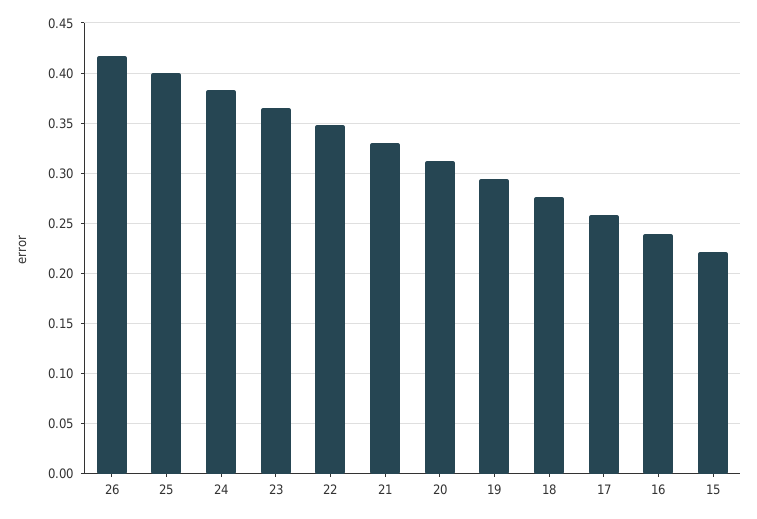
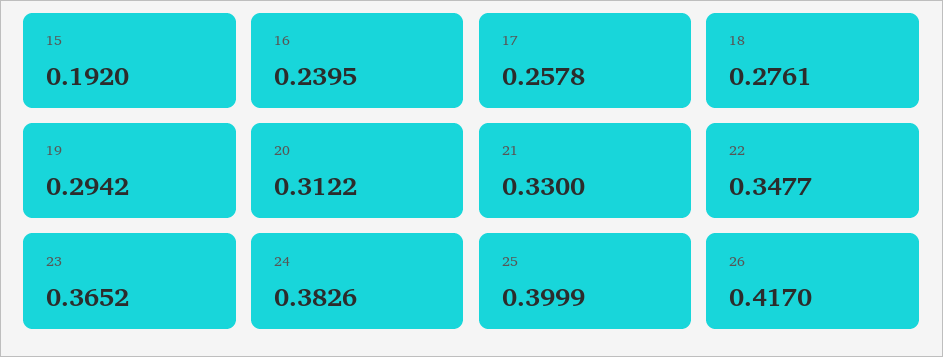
  {
    "26": 0.417,
    "25": 0.3999,
    "24": 0.3826,
    "23": 0.3652,
    "22": 0.3477,
    "21": 0.33,
    "20": 0.3122,
    "19": 0.2942,
    "18": 0.2761,
    "17": 0.2578,
    "16": 0.2395,
-   "15": 0.22
+   "15": 0.192
  }

